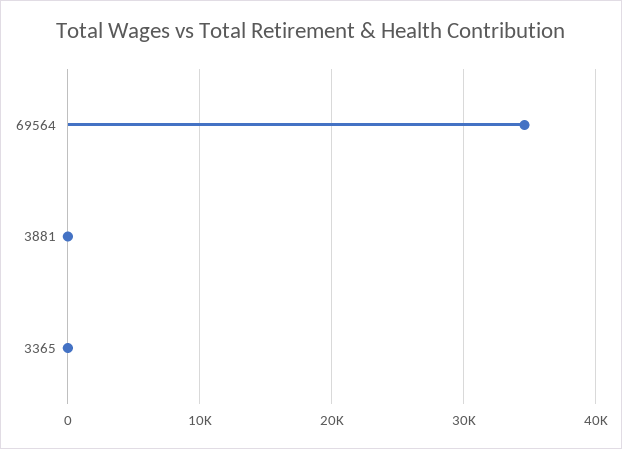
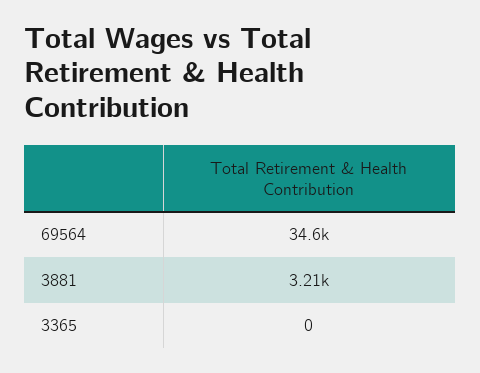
  {
    "69564": 34600,
-   "3881": 0,
+   "3881": 3210,
    "3365": 0
  }

